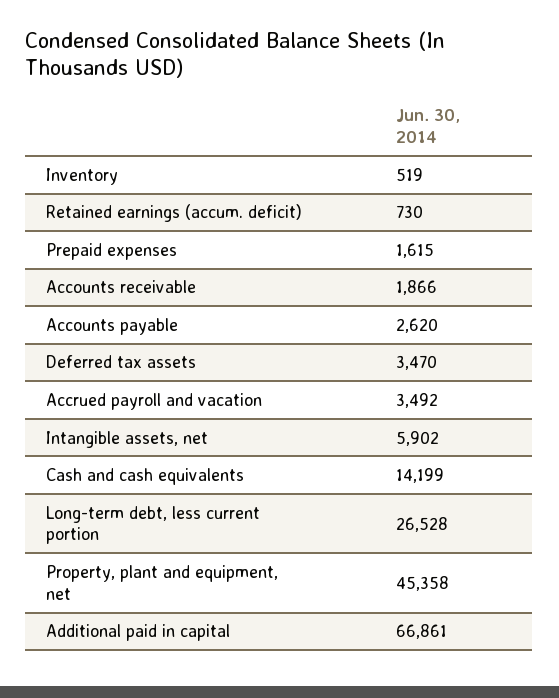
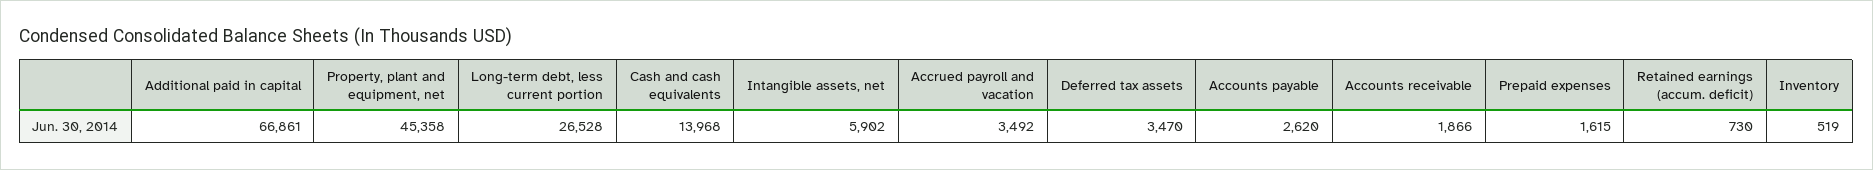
  {
    "Inventory": 519,
    "Retained earnings (accum. deficit)": 730,
    "Prepaid expenses": 1615,
    "Accounts receivable": 1866,
    "Accounts payable": 2620,
    "Deferred tax assets": 3470,
    "Accrued payroll and vacation": 3492,
    "Intangible assets, net": 5902,
-   "Cash and cash equivalents": 14199,
+   "Cash and cash equivalents": 13968,
    "Long-term debt, less current portion": 26528,
    "Property, plant and equipment, net": 45358,
    "Additional paid in capital": 66861
  }

